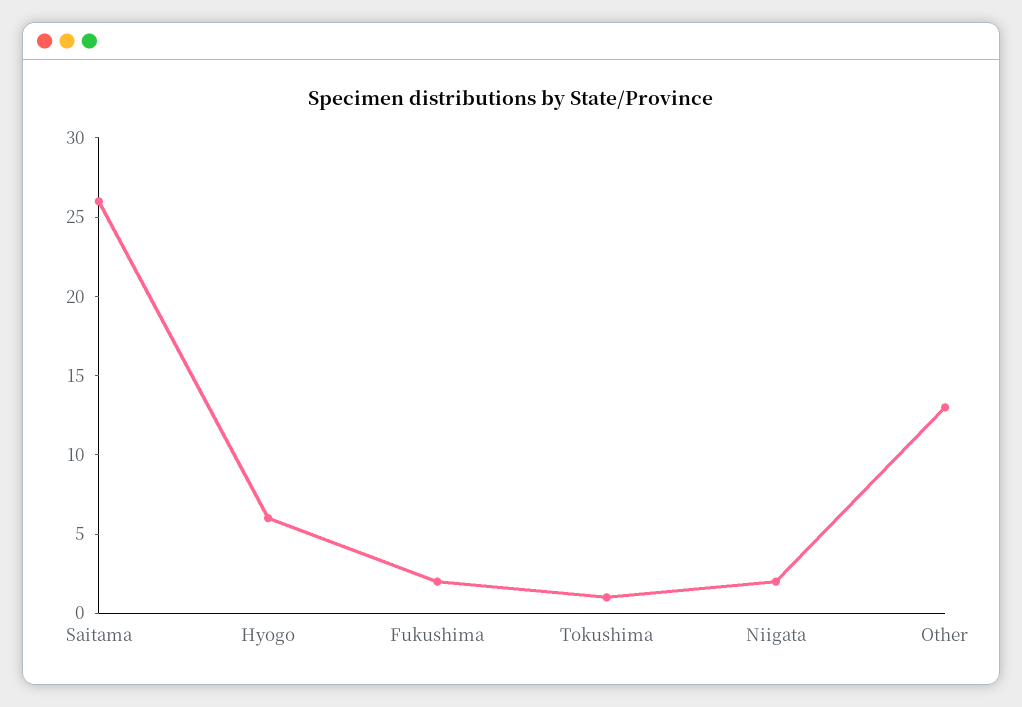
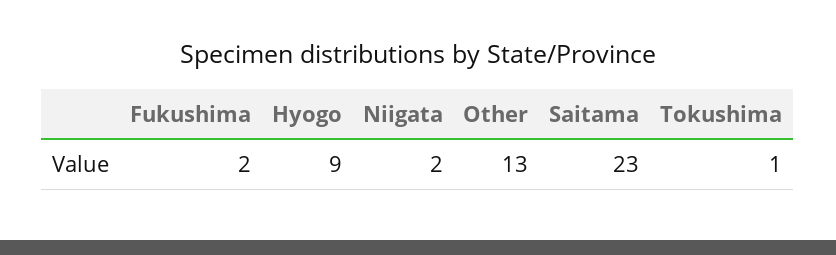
  {
-   "Saitama": 26,
+   "Saitama": 23,
-   "Hyogo": 6,
+   "Hyogo": 9,
    "Fukushima": 2,
    "Tokushima": 1,
    "Niigata": 2,
    "Other": 13
  }

